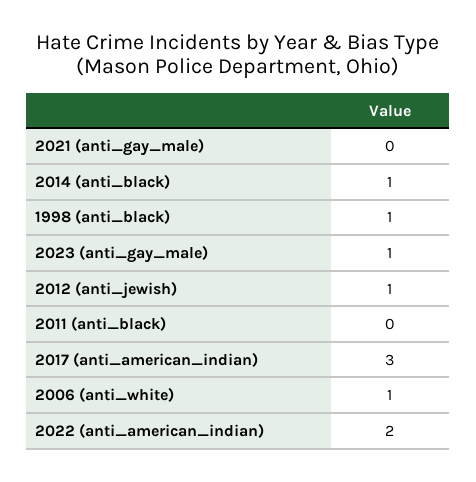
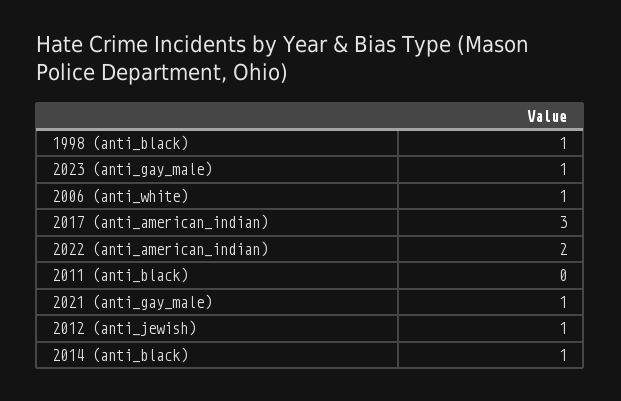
  {
-   "2021 (anti_gay_male)": 0,
+   "2021 (anti_gay_male)": 1,
    "2014 (anti_black)": 1,
    "1998 (anti_black)": 1,
    "2023 (anti_gay_male)": 1,
    "2012 (anti_jewish)": 1,
    "2011 (anti_black)": 0,
    "2017 (anti_american_indian)": 3,
    "2006 (anti_white)": 1,
    "2022 (anti_american_indian)": 2
  }

